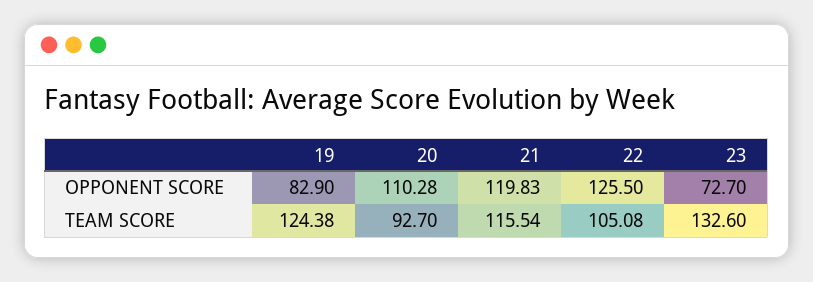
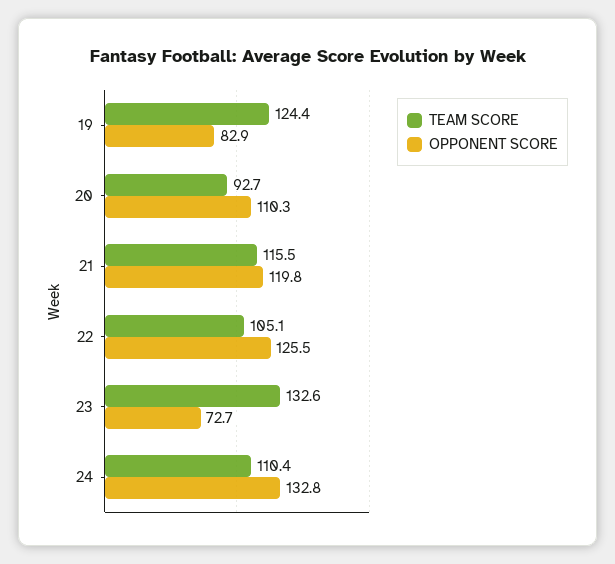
  {
    "OPPONENT SCORE": {
      "19": 82.9,
      "20": 110.28,
      "21": 119.83,
      "22": 125.5,
-     "23": 72.7
+     "23": 72.7,
+     "24": 132.8
    },
    "TEAM SCORE": {
      "19": 124.38,
      "20": 92.7,
      "21": 115.54,
      "22": 105.08,
-     "23": 132.6
+     "23": 132.6,
+     "24": 110.4
    }
  }

